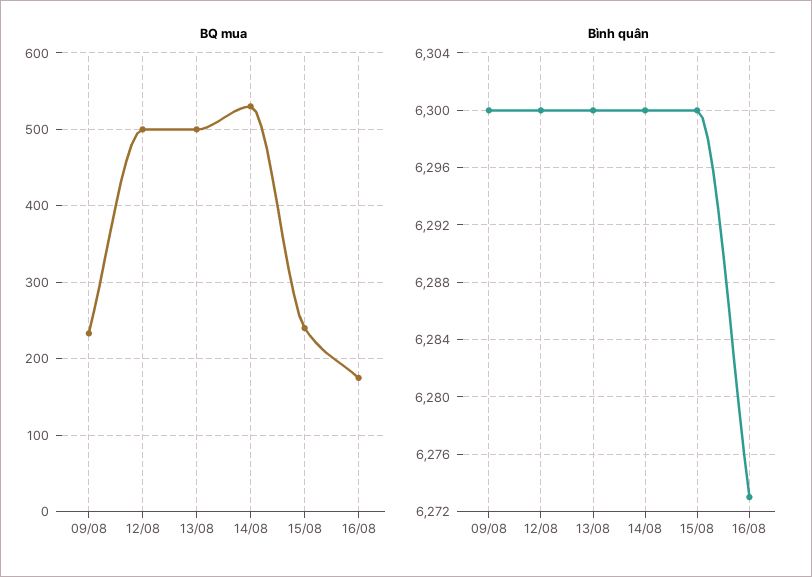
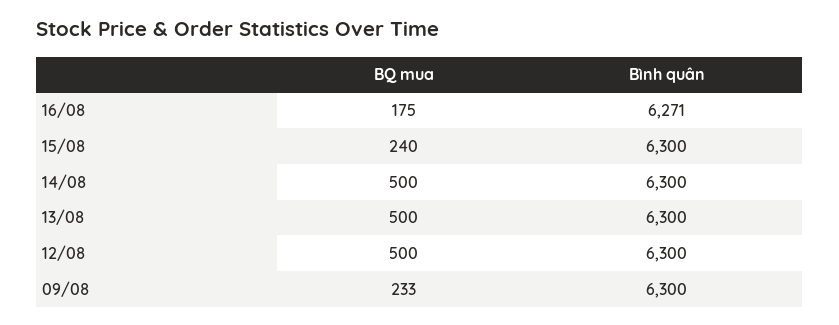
  {
    "BQ mua": {
      "09/08": 233,
      "12/08": 500,
      "13/08": 500,
-     "14/08": 530,
+     "14/08": 500,
      "15/08": 240,
      "16/08": 175
    },
    "Bình quân": {
      "09/08": 6300,
      "12/08": 6300,
      "13/08": 6300,
      "14/08": 6300,
      "15/08": 6300,
-     "16/08": 6273
+     "16/08": 6271
    }
  }

